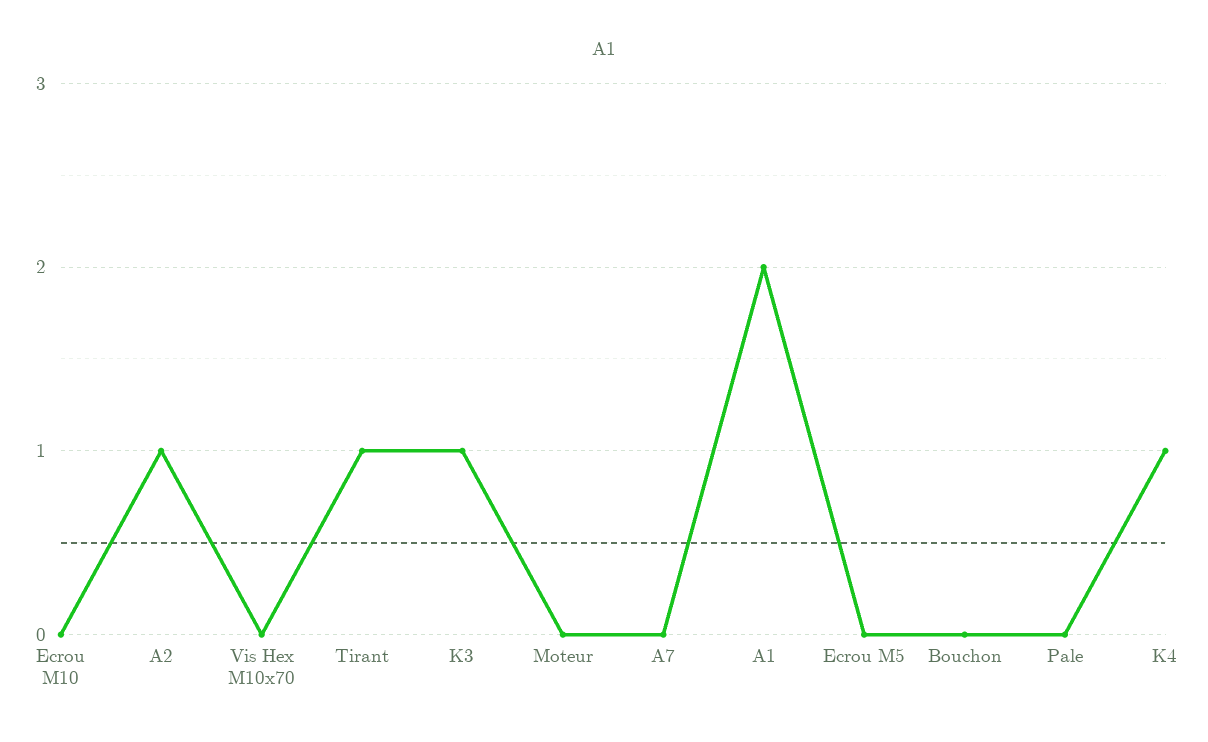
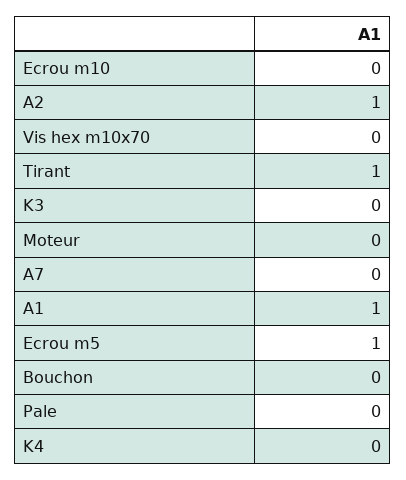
  {
    "Ecrou M10": 0,
    "A2": 1,
    "Vis Hex M10x70": 0,
    "Tirant": 1,
-   "K3": 1,
+   "K3": 0,
    "Moteur": 0,
    "A7": 0,
-   "A1": 2,
+   "A1": 1,
-   "Ecrou M5": 0,
+   "Ecrou M5": 1,
    "Bouchon": 0,
    "Pale": 0,
-   "K4": 1
+   "K4": 0
  }

